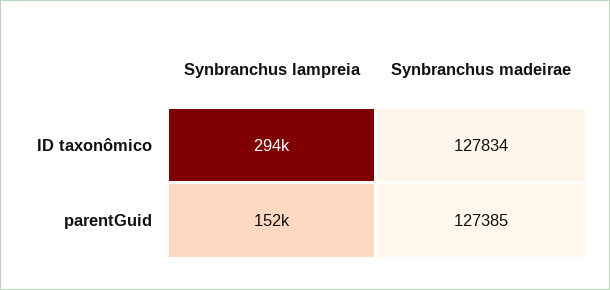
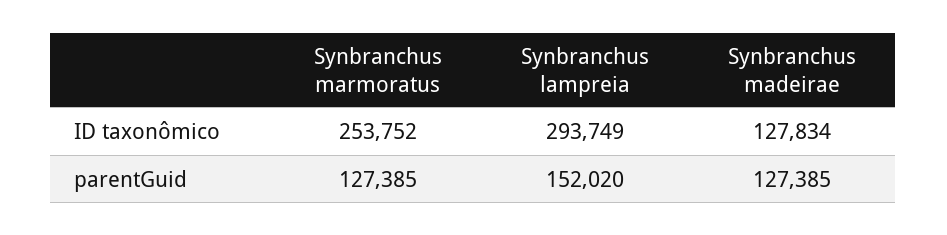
  {
    "Synbranchus lampreia": {
      "ID taxonômico": 293749,
      "parentGuid": 152020
    },
    "Synbranchus madeirae": {
      "ID taxonômico": 127834,
      "parentGuid": 127385
-   }
+   },
+   "Synbranchus marmoratus": {
+     "ID taxonômico": 253752,
+     "parentGuid": 127385
+   }
  }

